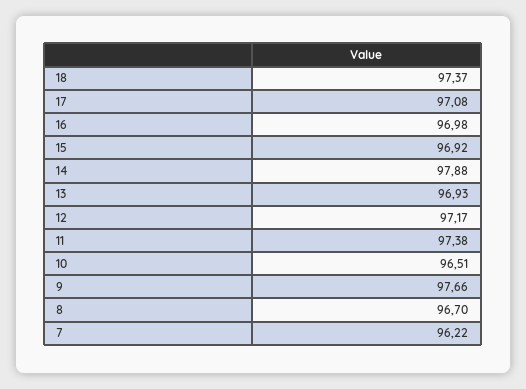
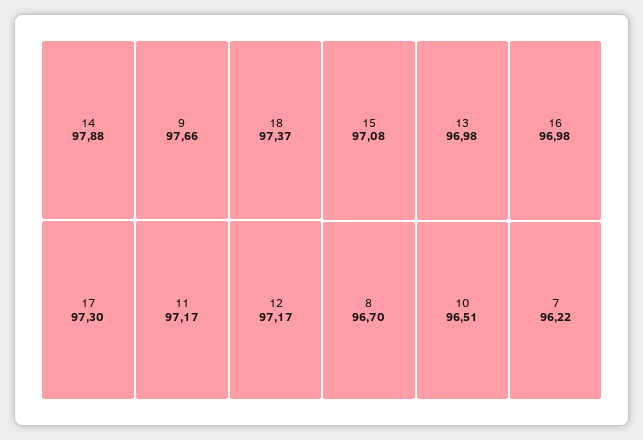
  {
    "18": 97.37,
-   "17": 97.08,
+   "17": 97.3,
    "16": 96.98,
-   "15": 96.92,
+   "15": 97.08,
    "14": 97.88,
-   "13": 96.93,
+   "13": 96.98,
    "12": 97.17,
-   "11": 97.38,
+   "11": 97.17,
    "10": 96.51,
    "9": 97.66,
    "8": 96.7,
    "7": 96.22
  }

